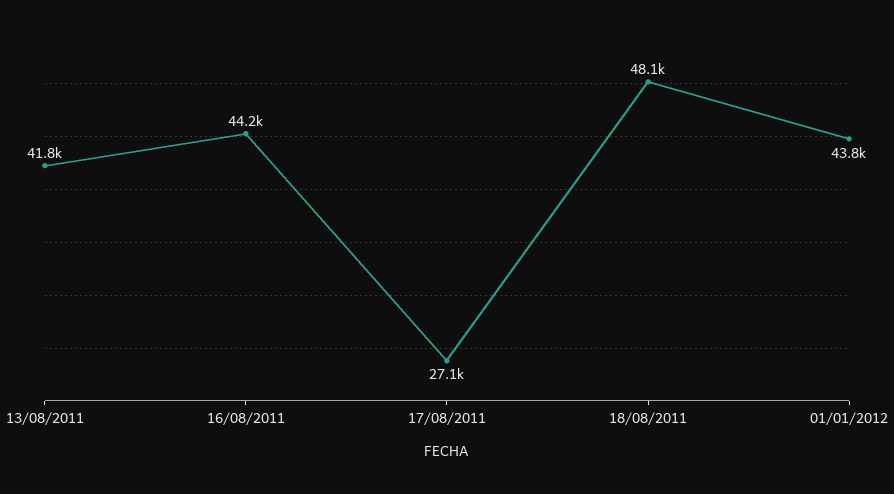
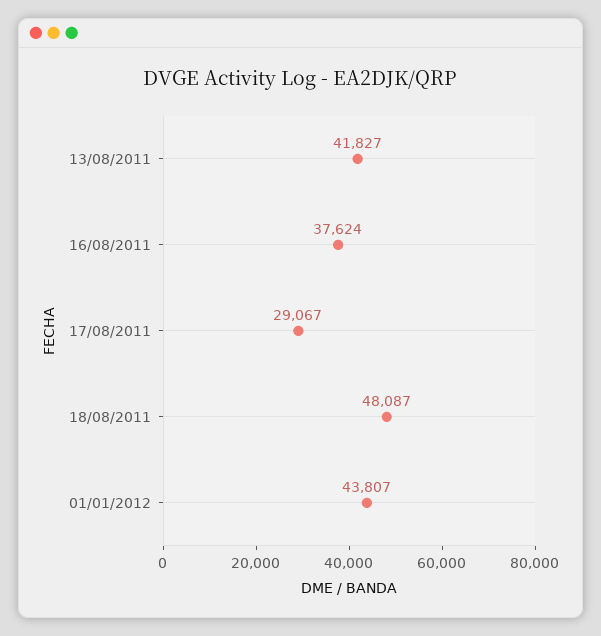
  {
    "13/08/2011": 41827,
-   "16/08/2011": 44200,
+   "16/08/2011": 37624,
-   "17/08/2011": 27100,
+   "17/08/2011": 29067,
    "18/08/2011": 48087,
    "01/01/2012": 43807
  }

